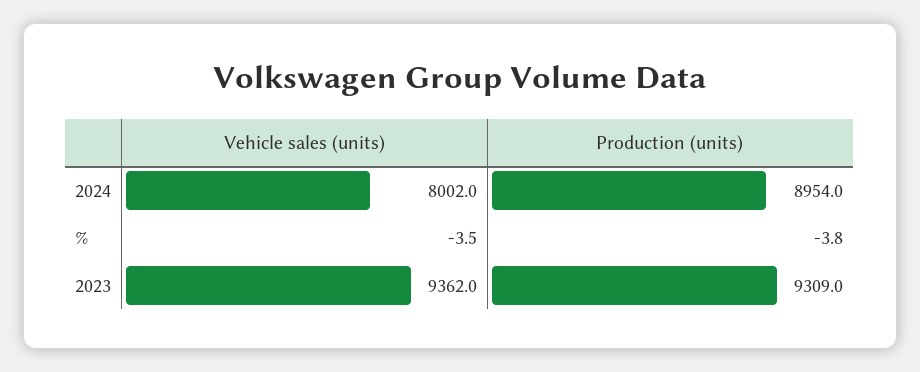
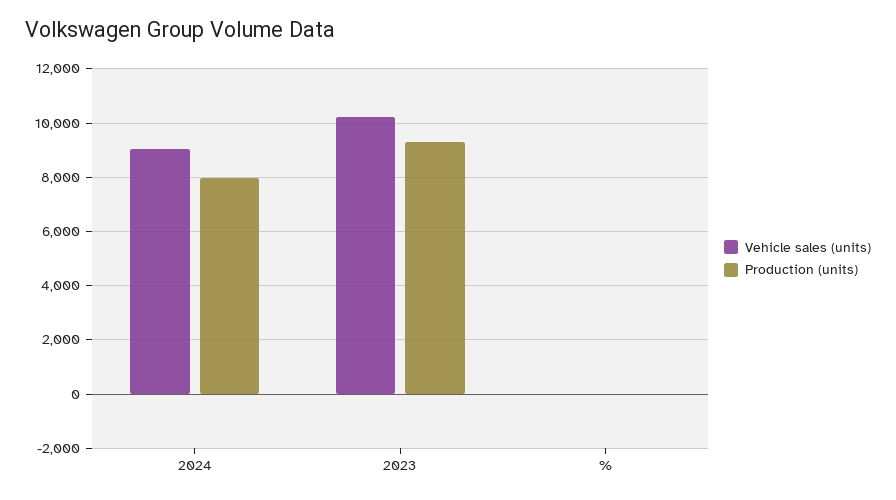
  {
    "Vehicle sales (units)": {
-     "2024": 8002,
+     "2024": 9000,
      "%": -3.5,
-     "2023": 9362
+     "2023": 10250
    },
    "Production (units)": {
-     "2024": 8954,
+     "2024": 8000,
      "%": -3.8,
      "2023": 9309
    }
  }

